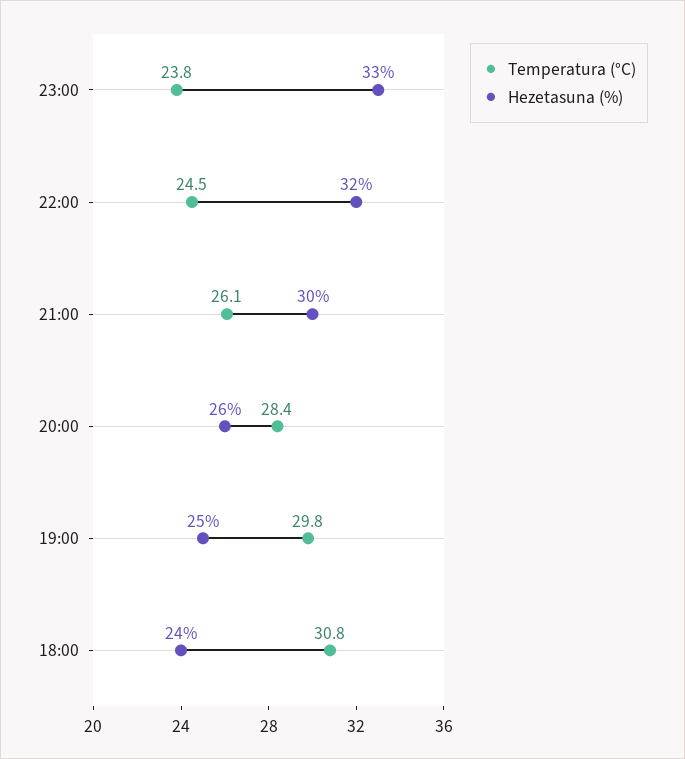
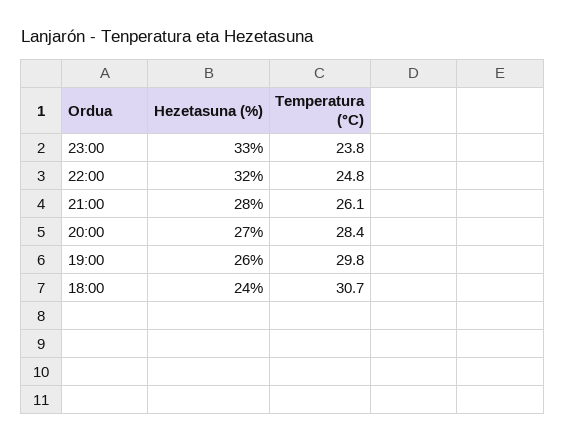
  {
    "Temperatura (°C)": {
      "23:00": 23.8,
-     "22:00": 24.5,
+     "22:00": 24.8,
      "21:00": 26.1,
      "20:00": 28.4,
      "19:00": 29.8,
-     "18:00": 30.8
+     "18:00": 30.7
    },
    "Hezetasuna (%)": {
      "23:00": 33,
      "22:00": 32,
-     "21:00": 30,
+     "21:00": 28,
-     "20:00": 26,
+     "20:00": 27,
-     "19:00": 25,
+     "19:00": 26,
      "18:00": 24
    }
  }

